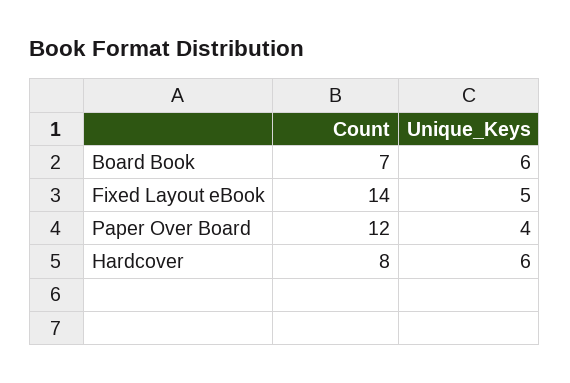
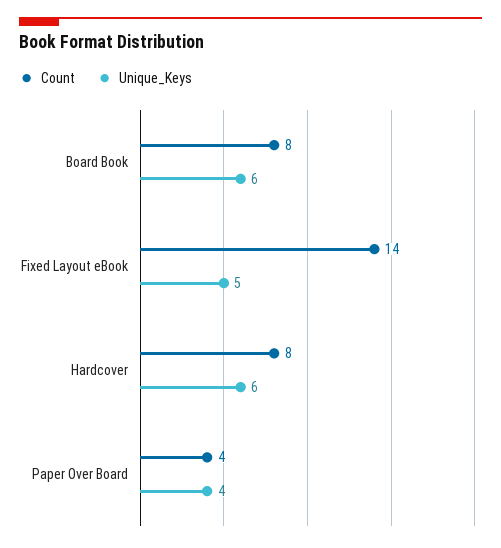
  {
    "Count": {
-     "Board Book": 7,
+     "Board Book": 8,
      "Fixed Layout eBook": 14,
-     "Paper Over Board": 12,
+     "Paper Over Board": 4,
      "Hardcover": 8
    },
    "Unique_Keys": {
      "Board Book": 6,
      "Fixed Layout eBook": 5,
      "Paper Over Board": 4,
      "Hardcover": 6
    }
  }

